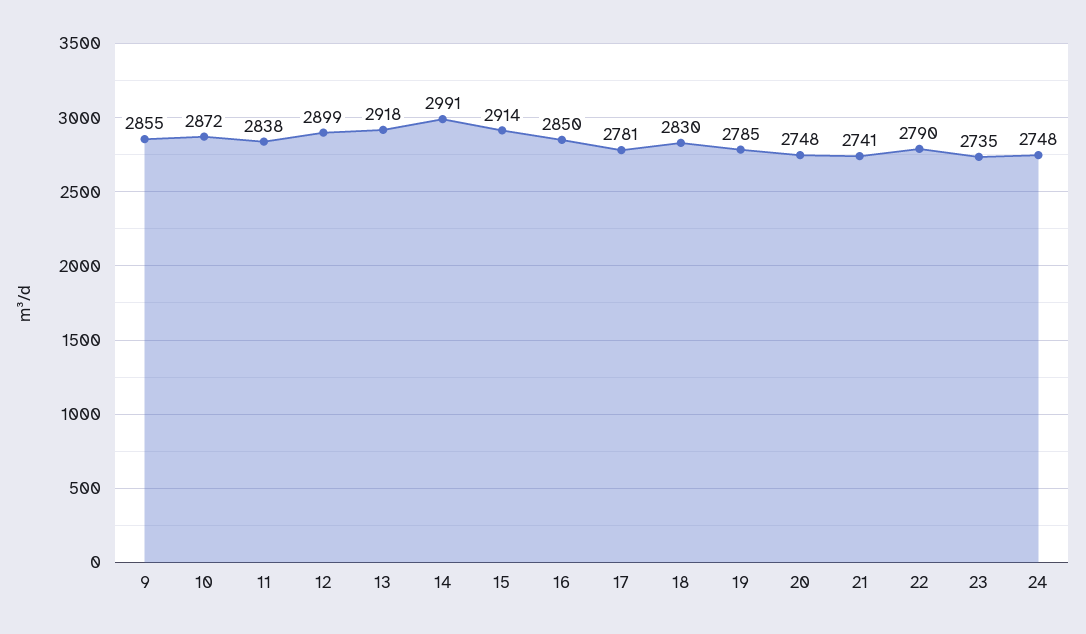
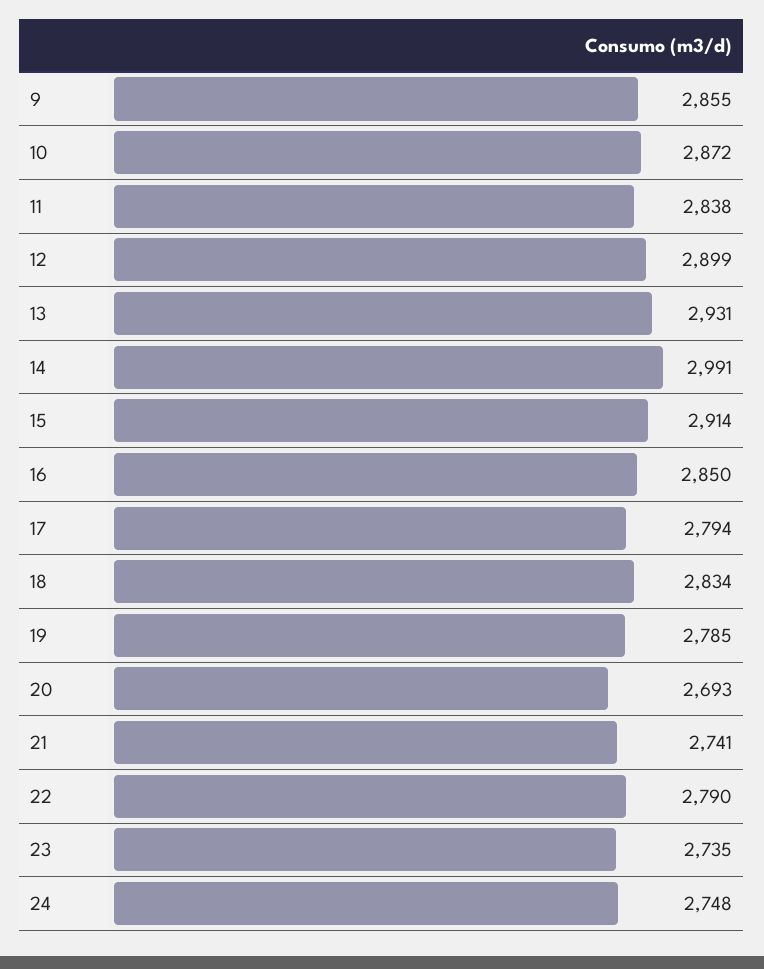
  {
    "9": 2855,
    "10": 2872,
    "11": 2838,
    "12": 2899,
-   "13": 2918,
+   "13": 2931,
    "14": 2991,
    "15": 2914,
    "16": 2850,
-   "17": 2781,
+   "17": 2794,
-   "18": 2830,
+   "18": 2834,
    "19": 2785,
-   "20": 2748,
+   "20": 2693,
    "21": 2741,
    "22": 2790,
    "23": 2735,
    "24": 2748
  }

